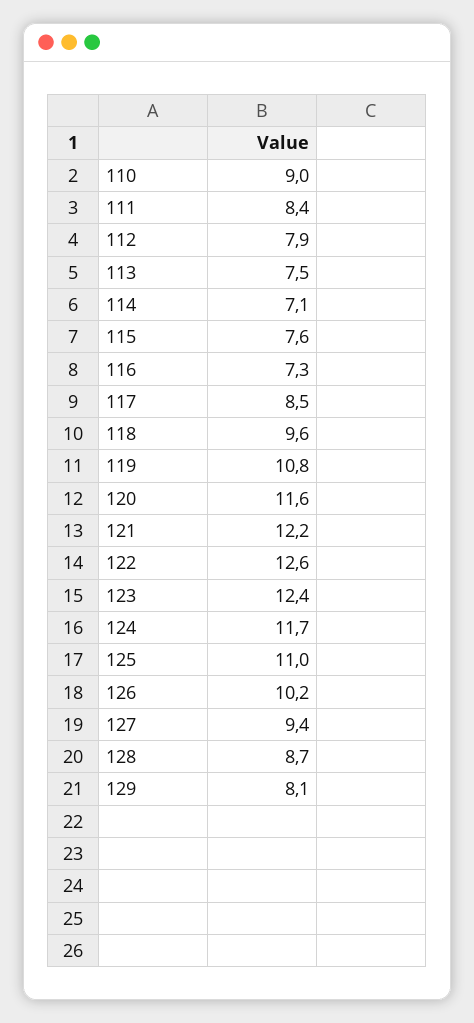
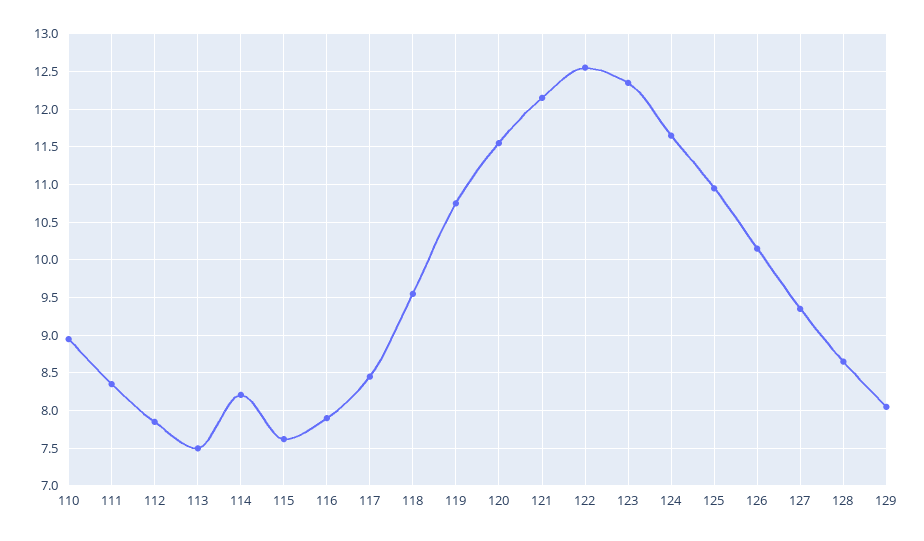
  {
    "110": 9,
    "111": 8.4,
    "112": 7.9,
    "113": 7.5,
-   "114": 7.1,
+   "114": 8.2,
    "115": 7.6,
-   "116": 7.3,
+   "116": 7.9,
    "117": 8.5,
    "118": 9.6,
    "119": 10.8,
    "120": 11.6,
    "121": 12.2,
    "122": 12.6,
    "123": 12.4,
    "124": 11.7,
    "125": 11,
    "126": 10.2,
    "127": 9.4,
    "128": 8.7,
    "129": 8.1
  }

